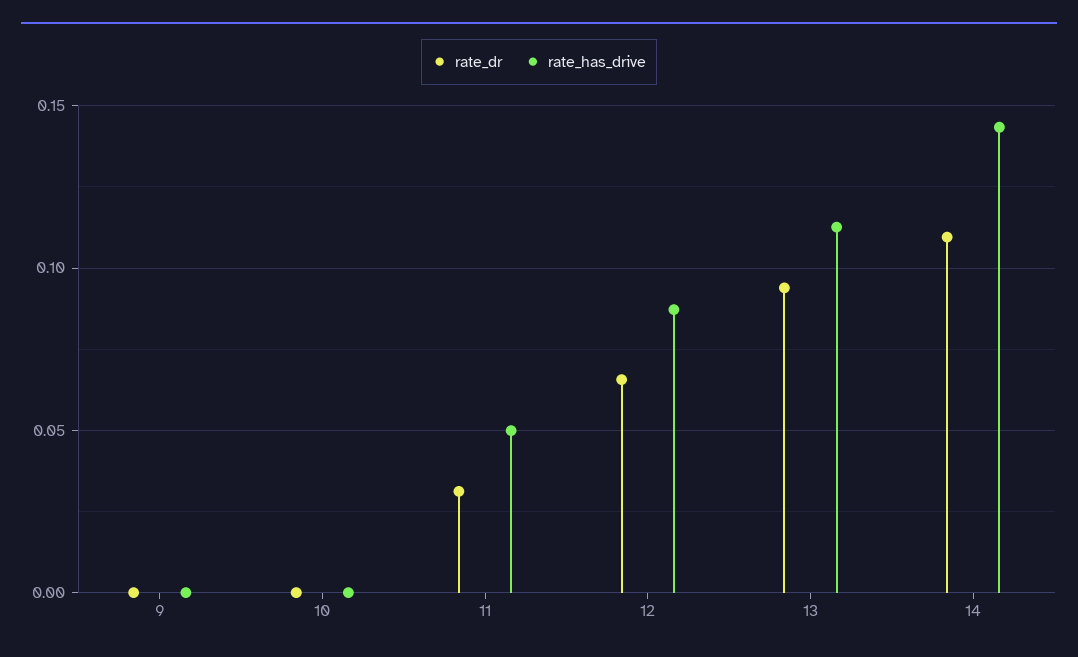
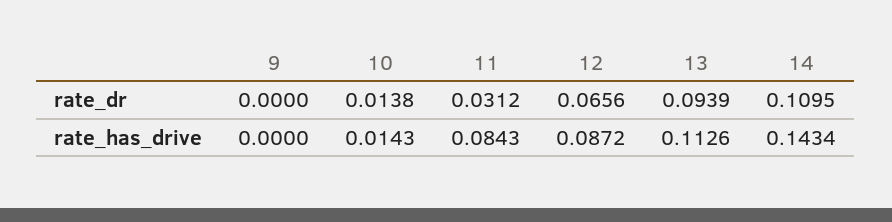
  {
    "rate_dr": {
      "9": 0,
-     "10": 0,
+     "10": 0.0138,
      "11": 0.0312,
      "12": 0.0656,
      "13": 0.0939,
      "14": 0.1095
    },
    "rate_has_drive": {
      "9": 0,
-     "10": 0,
+     "10": 0.0143,
-     "11": 0.05,
+     "11": 0.0843,
      "12": 0.0872,
      "13": 0.1126,
      "14": 0.1434
    }
  }

